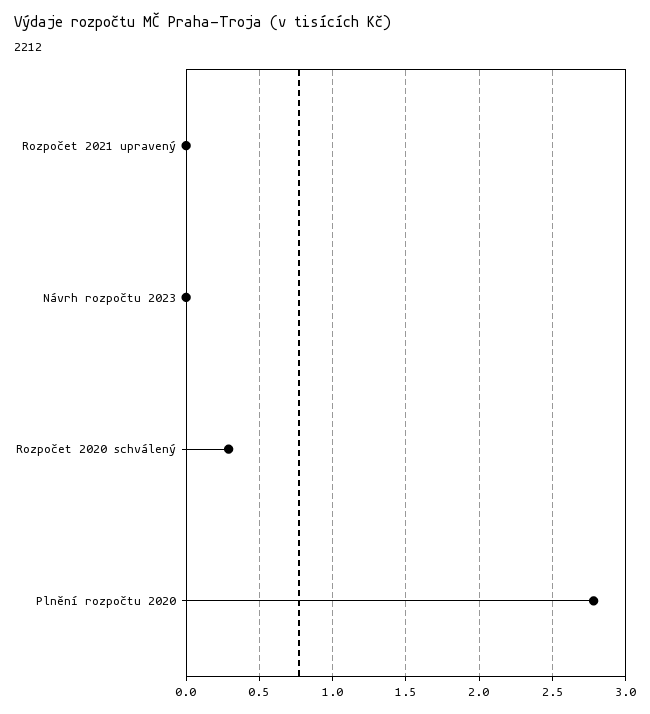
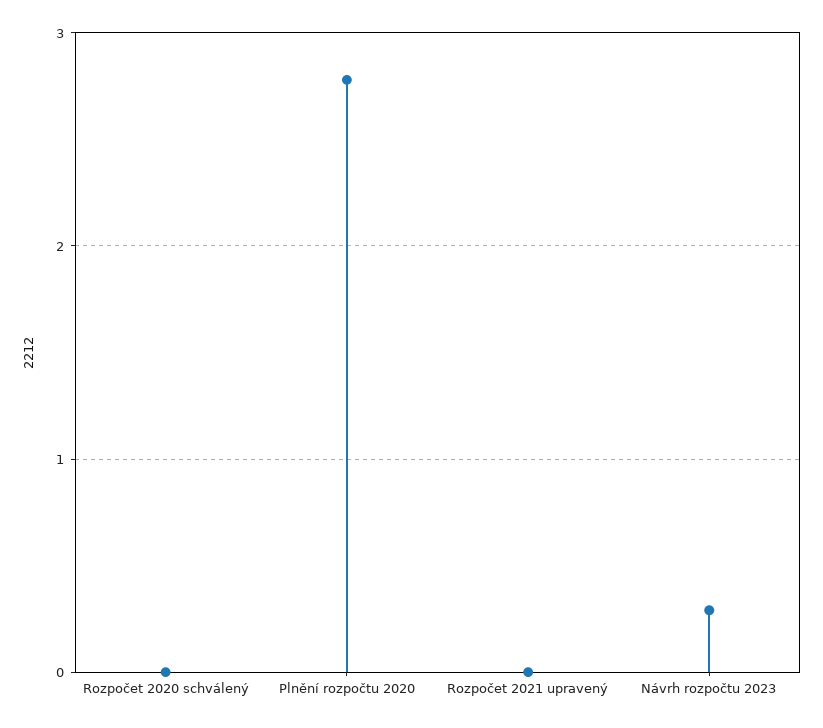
  {
    "Rozpočet 2021 upravený": 0,
-   "Návrh rozpočtu 2023": 0,
+   "Návrh rozpočtu 2023": 0.3,
-   "Rozpočet 2020 schválený": 0.3,
+   "Rozpočet 2020 schválený": 0,
    "Plnění rozpočtu 2020": 2.8
  }

